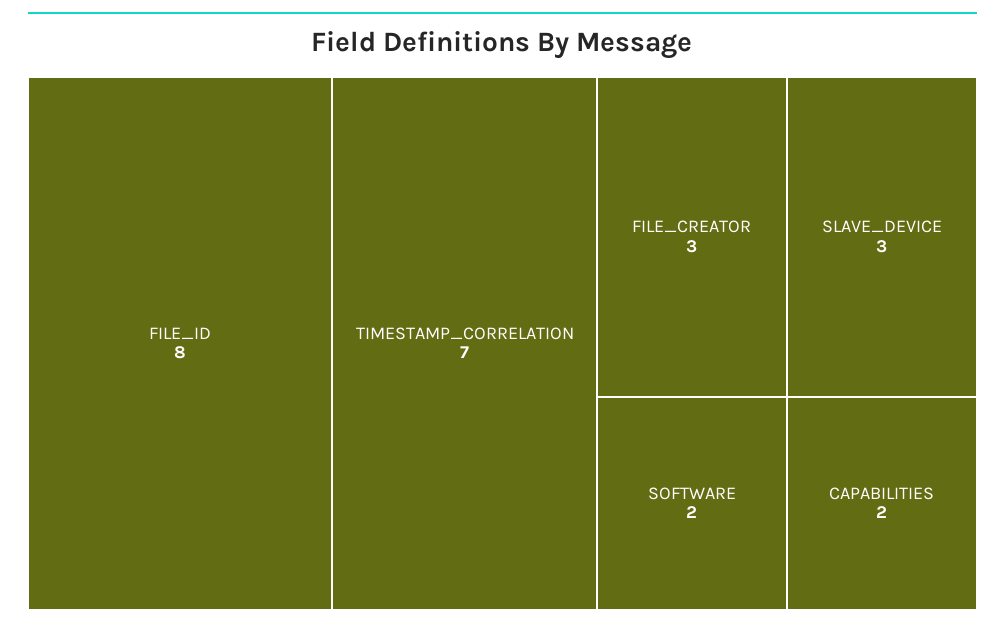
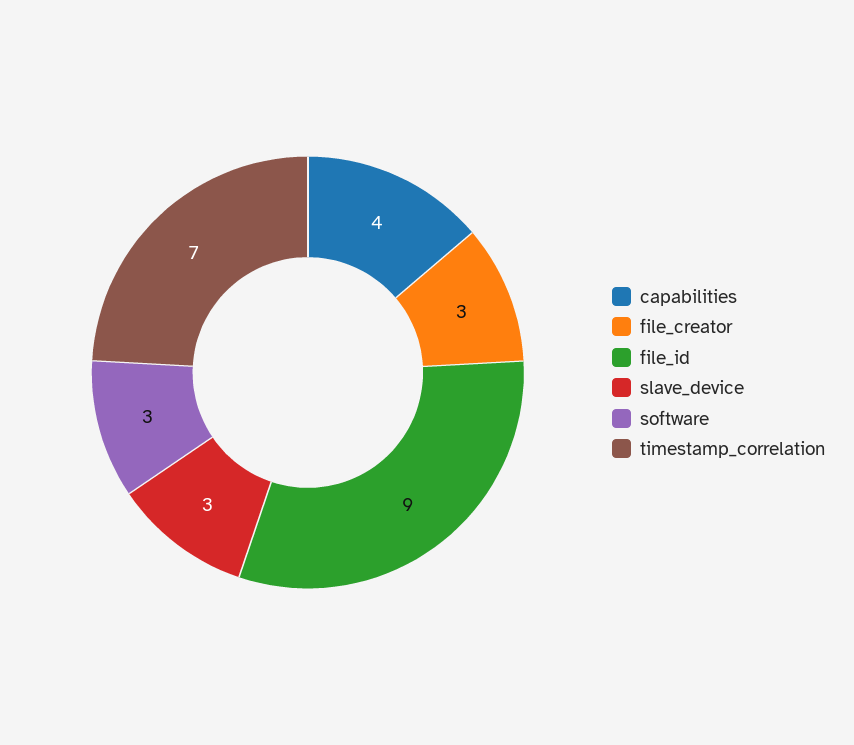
  {
-   "FILE_ID": 8,
+   "FILE_ID": 9,
    "TIMESTAMP_CORRELATION": 7,
    "FILE_CREATOR": 3,
    "SLAVE_DEVICE": 3,
-   "SOFTWARE": 2,
+   "SOFTWARE": 3,
-   "CAPABILITIES": 2
+   "CAPABILITIES": 4
  }

